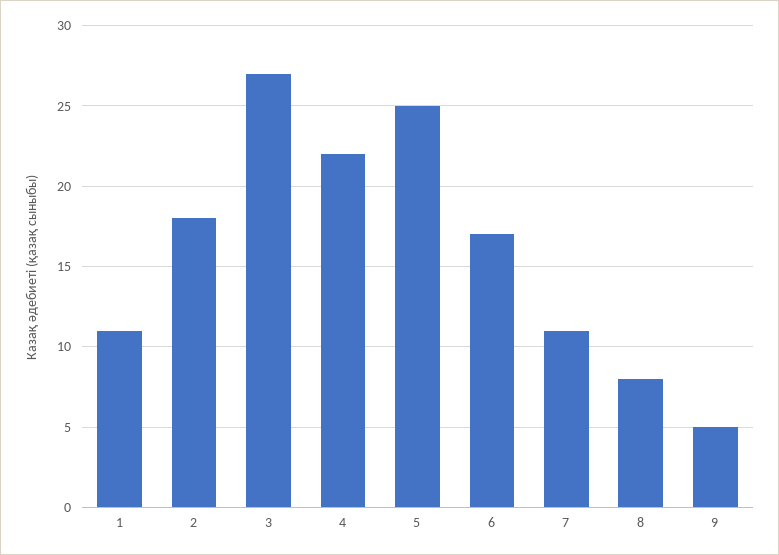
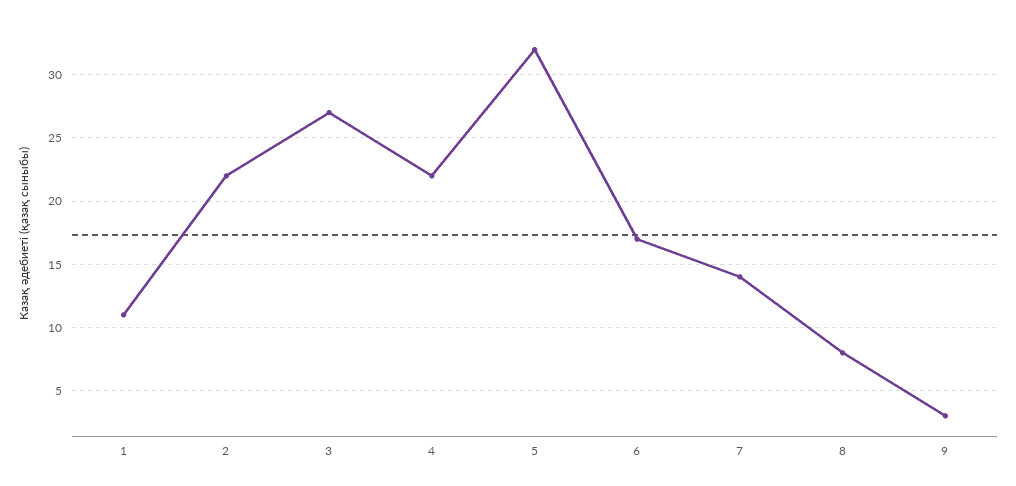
  {
    "1": 11,
-   "2": 18,
+   "2": 22,
    "3": 27,
    "4": 22,
-   "5": 25,
+   "5": 32,
    "6": 17,
-   "7": 11,
+   "7": 14,
    "8": 8,
-   "9": 5
+   "9": 3
  }

